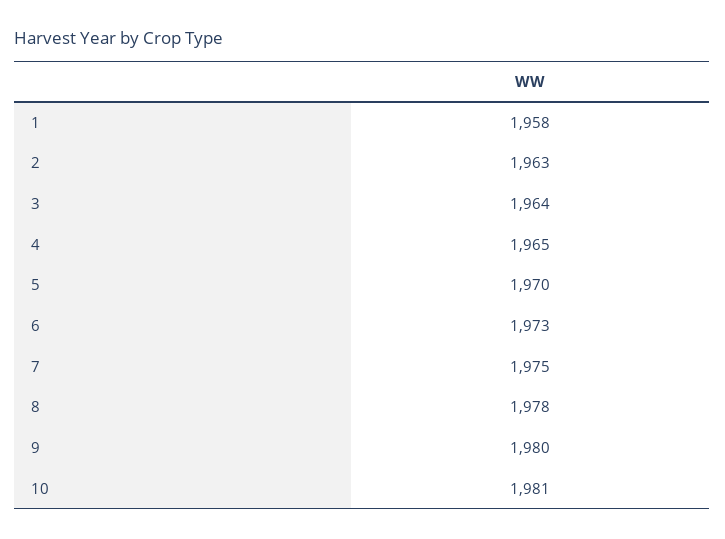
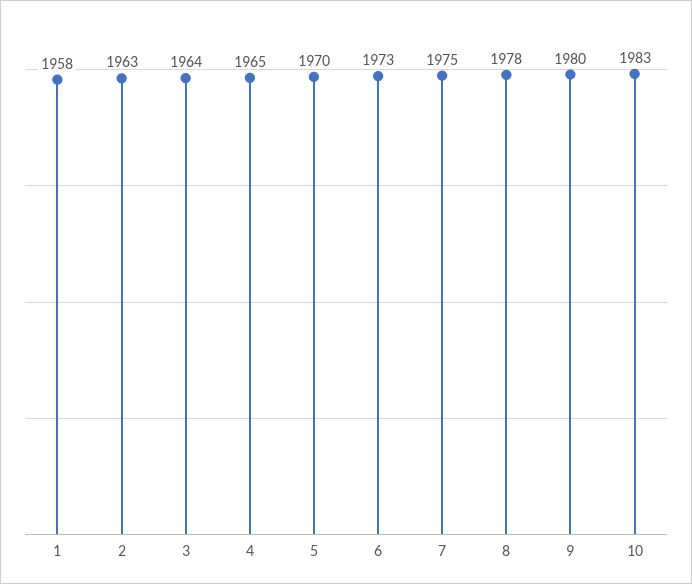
  {
    "1": 1958,
    "2": 1963,
    "3": 1964,
    "4": 1965,
    "5": 1970,
    "6": 1973,
    "7": 1975,
    "8": 1978,
    "9": 1980,
-   "10": 1981
+   "10": 1983
  }

